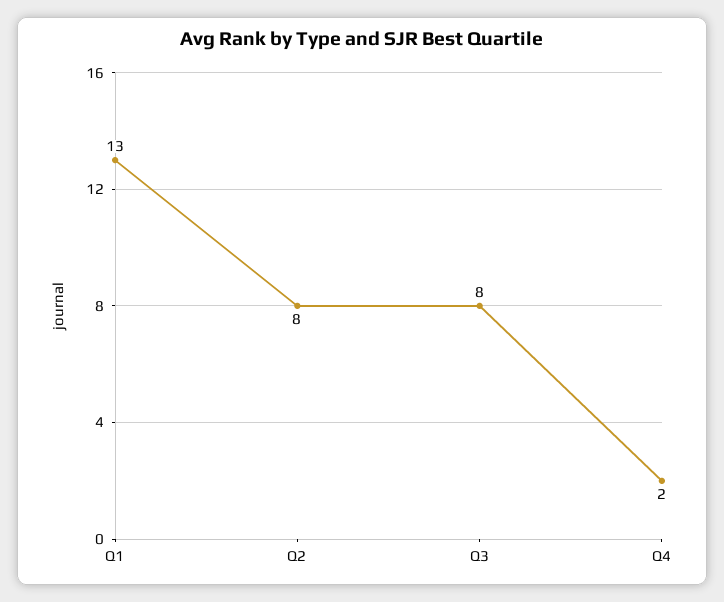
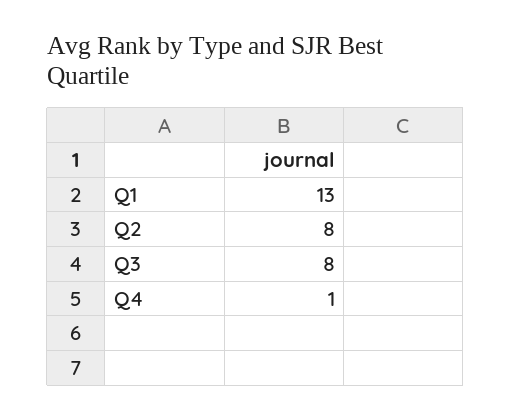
  {
    "Q1": 13,
    "Q2": 8,
    "Q3": 8,
-   "Q4": 2
+   "Q4": 1
  }

